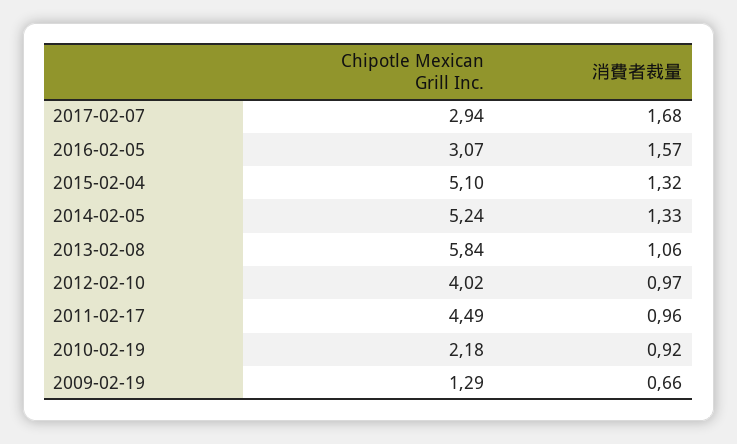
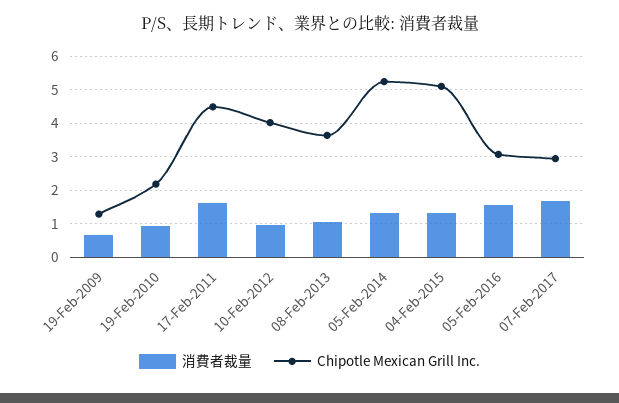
  {
    "Chipotle Mexican Grill Inc.": {
      "2017-02-07": 2.94,
      "2016-02-05": 3.07,
      "2015-02-04": 5.1,
      "2014-02-05": 5.24,
-     "2013-02-08": 5.84,
+     "2013-02-08": 3.6,
      "2012-02-10": 4.02,
      "2011-02-17": 4.49,
      "2010-02-19": 2.18,
      "2009-02-19": 1.29
    },
    "消費者裁量": {
      "2017-02-07": 1.68,
      "2016-02-05": 1.57,
      "2015-02-04": 1.32,
      "2014-02-05": 1.33,
      "2013-02-08": 1.06,
      "2012-02-10": 0.97,
-     "2011-02-17": 0.96,
+     "2011-02-17": 1.6,
      "2010-02-19": 0.92,
      "2009-02-19": 0.66
    }
  }

